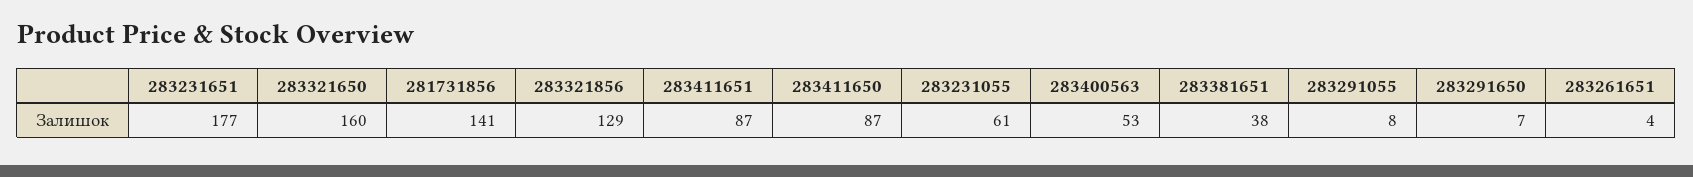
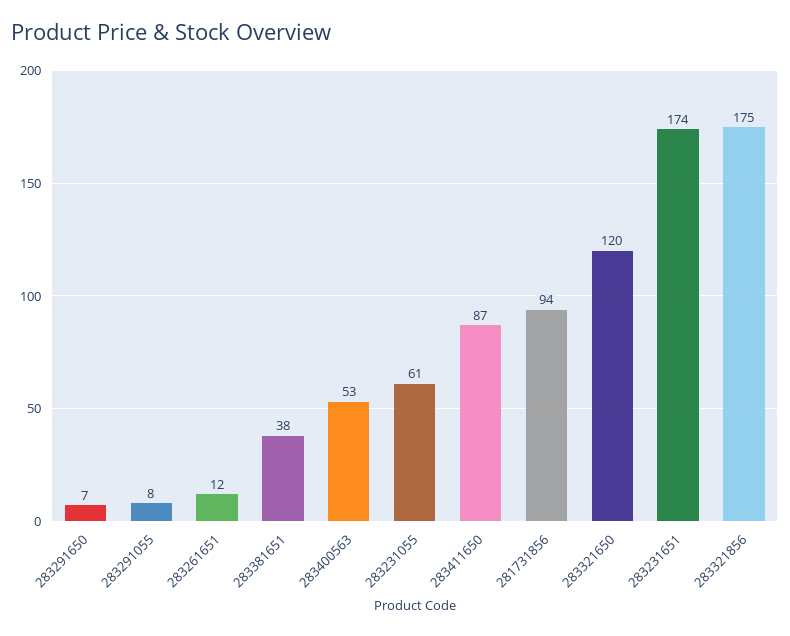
  {
-   "283231651": 177,
+   "283231651": 174,
-   "283321650": 160,
+   "283321650": 120,
-   "281731856": 141,
+   "281731856": 94,
-   "283321856": 129,
+   "283321856": 175,
-   "283411651": 87,
    "283411650": 87,
    "283231055": 61,
    "283400563": 53,
    "283381651": 38,
    "283291055": 8,
    "283291650": 7,
-   "283261651": 4
+   "283261651": 12
  }

